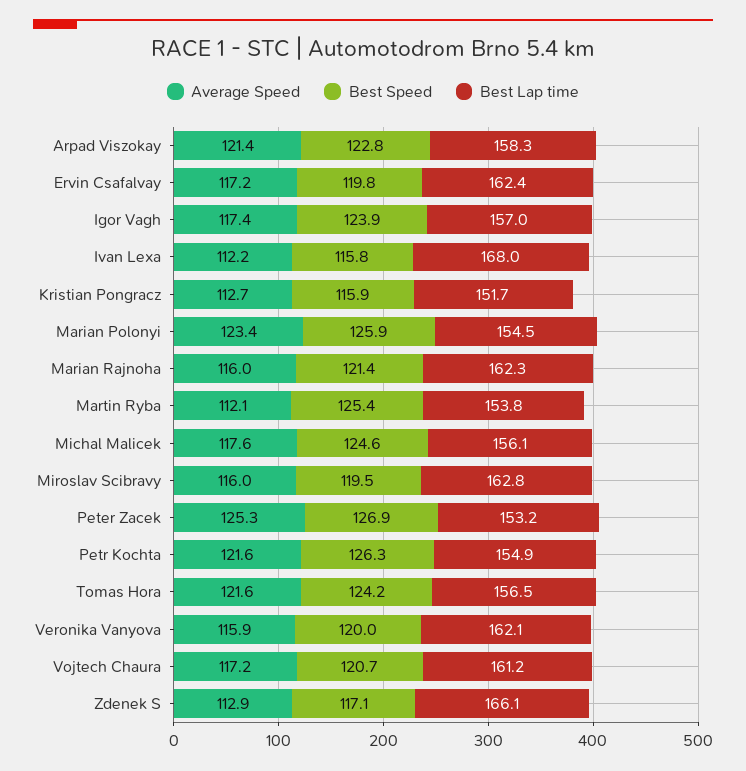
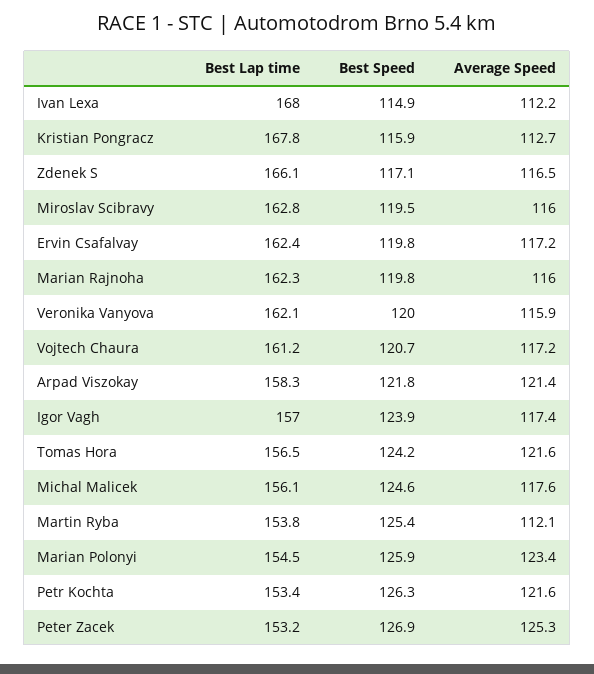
  {
    "Average Speed": {
      "Arpad Viszokay": 121.4,
      "Ervin Csafalvay": 117.2,
      "Igor Vagh": 117.4,
      "Ivan Lexa": 112.2,
      "Kristian Pongracz": 112.7,
      "Marian Polonyi": 123.4,
      "Marian Rajnoha": 116,
      "Martin Ryba": 112.1,
      "Michal Malicek": 117.6,
      "Miroslav Scibravy": 116,
      "Peter Zacek": 125.3,
      "Petr Kochta": 121.6,
      "Tomas Hora": 121.6,
      "Veronika Vanyova": 115.9,
      "Vojtech Chaura": 117.2,
-     "Zdenek S": 112.9
+     "Zdenek S": 116.5
    },
    "Best Speed": {
-     "Arpad Viszokay": 122.8,
+     "Arpad Viszokay": 121.8,
      "Ervin Csafalvay": 119.8,
      "Igor Vagh": 123.9,
-     "Ivan Lexa": 115.8,
+     "Ivan Lexa": 114.9,
      "Kristian Pongracz": 115.9,
      "Marian Polonyi": 125.9,
-     "Marian Rajnoha": 121.4,
+     "Marian Rajnoha": 119.8,
      "Martin Ryba": 125.4,
      "Michal Malicek": 124.6,
      "Miroslav Scibravy": 119.5,
      "Peter Zacek": 126.9,
      "Petr Kochta": 126.3,
      "Tomas Hora": 124.2,
      "Veronika Vanyova": 120,
      "Vojtech Chaura": 120.7,
      "Zdenek S": 117.1
    },
    "Best Lap time": {
      "Arpad Viszokay": 158.3,
      "Ervin Csafalvay": 162.4,
      "Igor Vagh": 157,
      "Ivan Lexa": 168,
-     "Kristian Pongracz": 151.7,
+     "Kristian Pongracz": 167.8,
      "Marian Polonyi": 154.5,
      "Marian Rajnoha": 162.3,
      "Martin Ryba": 153.8,
      "Michal Malicek": 156.1,
      "Miroslav Scibravy": 162.8,
      "Peter Zacek": 153.2,
-     "Petr Kochta": 154.9,
+     "Petr Kochta": 153.4,
      "Tomas Hora": 156.5,
      "Veronika Vanyova": 162.1,
      "Vojtech Chaura": 161.2,
      "Zdenek S": 166.1
    }
  }

